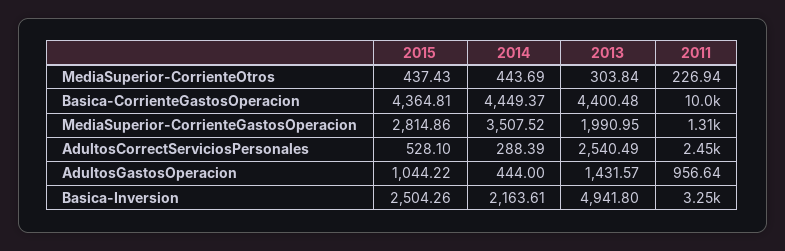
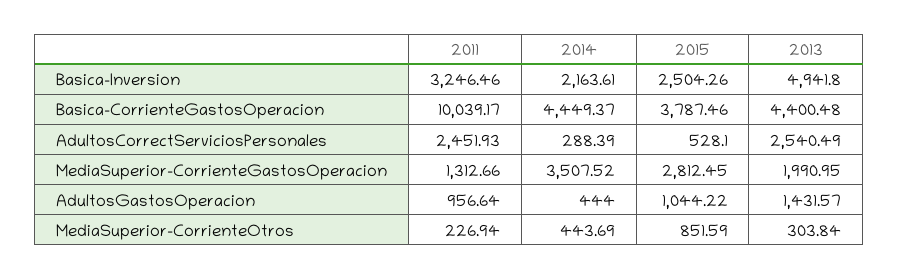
  {
    "2015": {
-     "MediaSuperior-CorrienteOtros": 437.43,
+     "MediaSuperior-CorrienteOtros": 851.59,
-     "Basica-CorrienteGastosOperacion": 4364.81,
+     "Basica-CorrienteGastosOperacion": 3787.46,
-     "MediaSuperior-CorrienteGastosOperacion": 2814.86,
+     "MediaSuperior-CorrienteGastosOperacion": 2812.45,
      "AdultosCorrectServiciosPersonales": 528.1,
      "AdultosGastosOperacion": 1044.22,
      "Basica-Inversion": 2504.26
    },
    "2014": {
      "MediaSuperior-CorrienteOtros": 443.69,
      "Basica-CorrienteGastosOperacion": 4449.37,
      "MediaSuperior-CorrienteGastosOperacion": 3507.52,
      "AdultosCorrectServiciosPersonales": 288.39,
      "AdultosGastosOperacion": 444,
      "Basica-Inversion": 2163.61
    },
    "2013": {
      "MediaSuperior-CorrienteOtros": 303.84,
      "Basica-CorrienteGastosOperacion": 4400.48,
      "MediaSuperior-CorrienteGastosOperacion": 1990.95,
      "AdultosCorrectServiciosPersonales": 2540.49,
      "AdultosGastosOperacion": 1431.57,
      "Basica-Inversion": 4941.8
    },
    "2011": {
      "MediaSuperior-CorrienteOtros": 226.94,
      "Basica-CorrienteGastosOperacion": 10039.17,
      "MediaSuperior-CorrienteGastosOperacion": 1312.66,
      "AdultosCorrectServiciosPersonales": 2451.93,
      "AdultosGastosOperacion": 956.64,
      "Basica-Inversion": 3246.46
    }
  }

